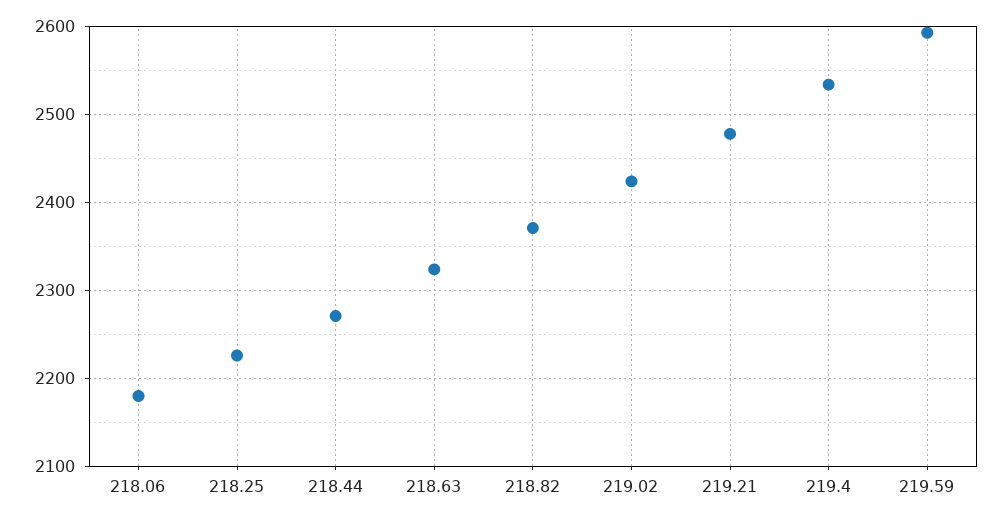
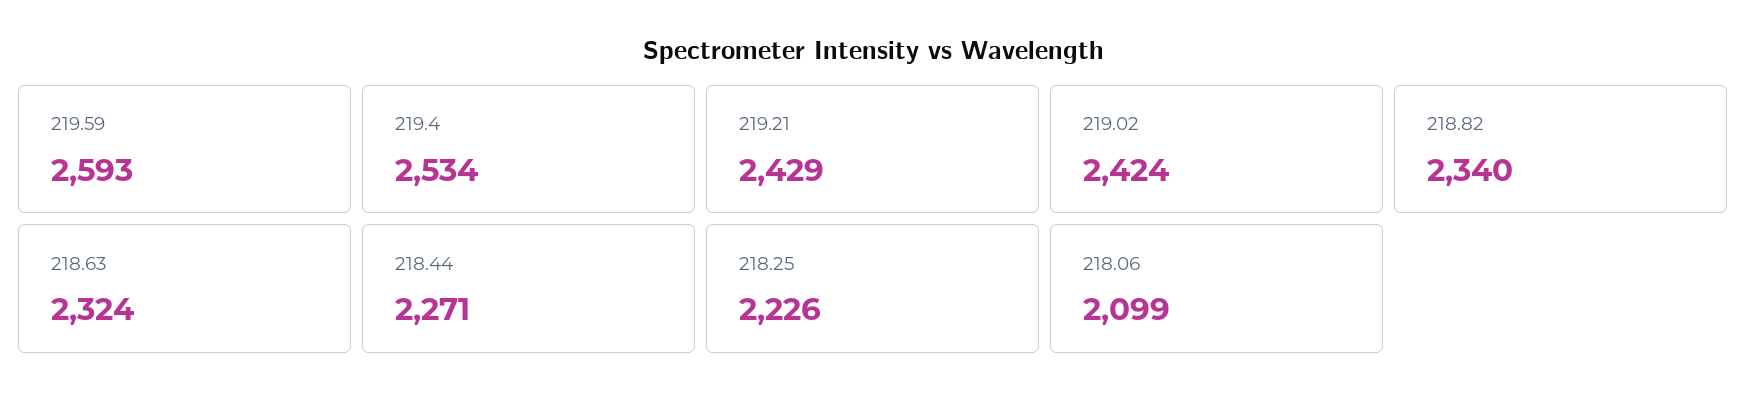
  {
-   "218.06": 2180,
+   "218.06": 2099,
    "218.25": 2226,
    "218.44": 2271,
    "218.63": 2324,
-   "218.82": 2370,
+   "218.82": 2340,
    "219.02": 2424,
-   "219.21": 2480,
+   "219.21": 2429,
    "219.4": 2534,
    "219.59": 2593
  }

